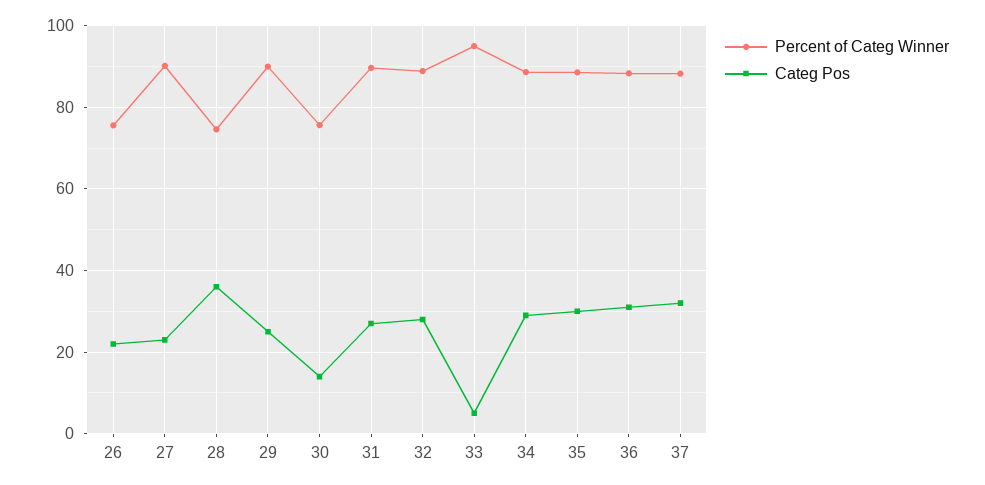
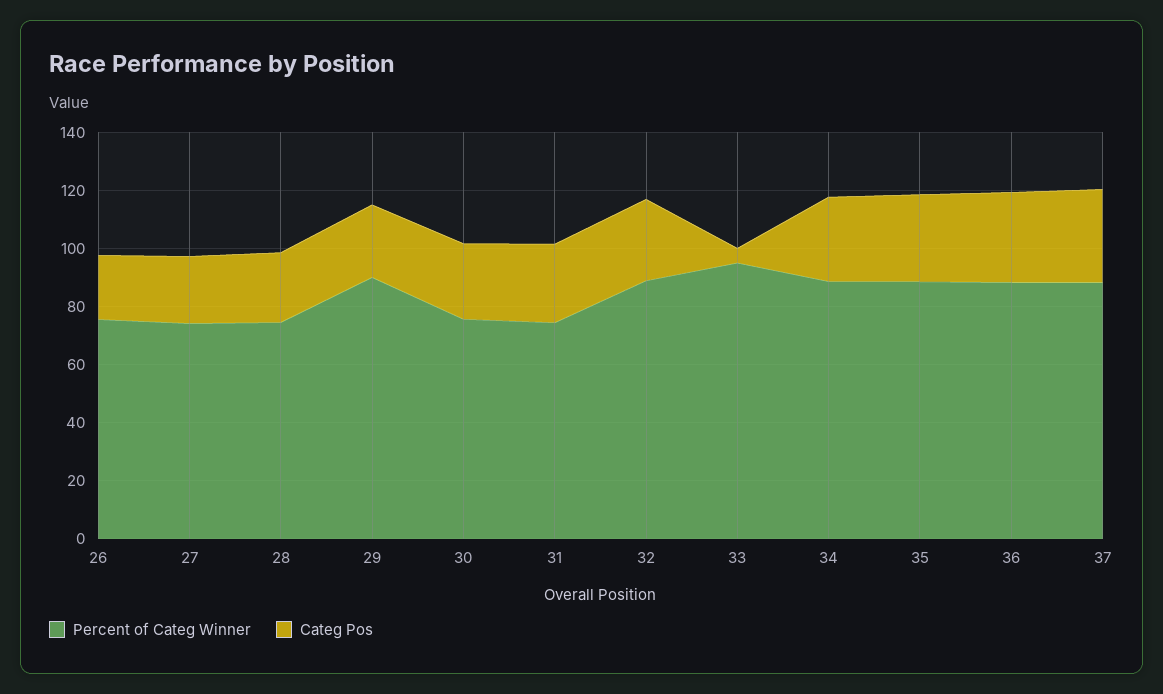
  {
    "Percent of Categ Winner": {
      "26": 76,
-     "27": 90,
+     "27": 75,
      "28": 74,
      "29": 90,
      "30": 76,
-     "31": 90,
+     "31": 75,
      "32": 88,
      "33": 94,
      "34": 88,
      "35": 88,
      "36": 88,
      "37": 88
    },
    "Categ Pos": {
      "26": 22,
      "27": 24,
-     "28": 36,
+     "28": 25,
      "29": 26,
-     "30": 14,
+     "30": 25,
      "31": 28,
      "32": 28,
      "33": 6,
      "34": 30,
      "35": 30,
      "36": 32,
      "37": 32
    }
  }

